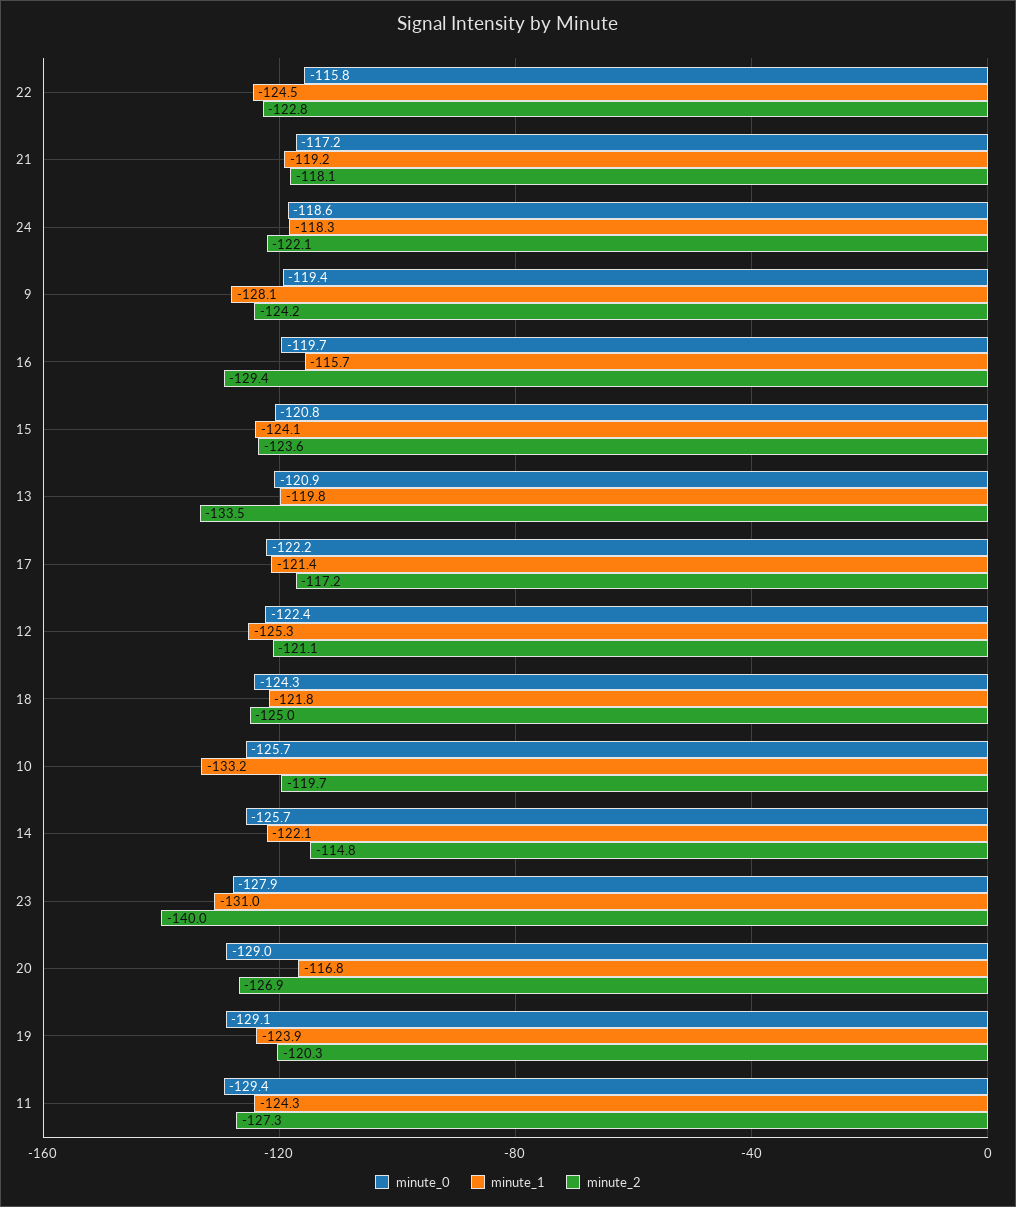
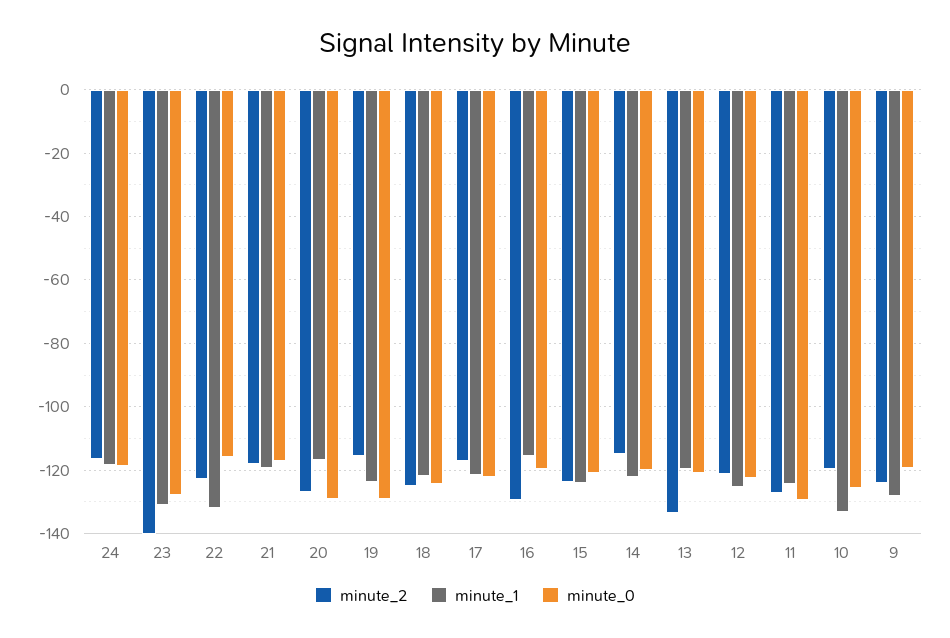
  {
    "minute_0": {
      "22": -115.8,
      "21": -117.2,
      "24": -118.6,
      "9": -119.4,
      "16": -119.7,
      "15": -120.8,
      "13": -120.9,
      "17": -122.2,
      "12": -122.4,
      "18": -124.3,
      "10": -125.7,
-     "14": -125.7,
+     "14": -120,
      "23": -127.9,
      "20": -129,
      "19": -129.1,
      "11": -129.4
    },
    "minute_1": {
-     "22": -124.5,
+     "22": -132,
      "21": -119.2,
      "24": -118.3,
      "9": -128.1,
      "16": -115.7,
      "15": -124.1,
      "13": -119.8,
      "17": -121.4,
      "12": -125.3,
      "18": -121.8,
      "10": -133.2,
      "14": -122.1,
      "23": -131,
      "20": -116.8,
      "19": -123.9,
      "11": -124.3
    },
    "minute_2": {
      "22": -122.8,
      "21": -118.1,
-     "24": -122.1,
+     "24": -116,
      "9": -124.2,
      "16": -129.4,
      "15": -123.6,
      "13": -133.5,
      "17": -117.2,
      "12": -121.1,
      "18": -125,
      "10": -119.7,
      "14": -114.8,
      "23": -140,
      "20": -126.9,
-     "19": -120.3,
+     "19": -116,
      "11": -127.3
    }
  }

